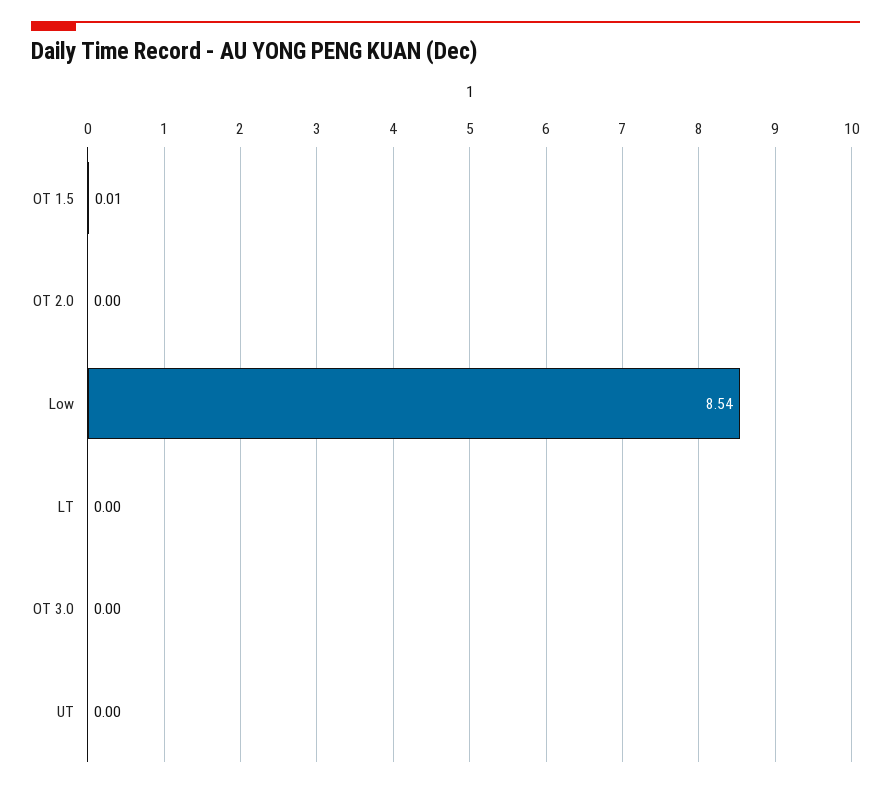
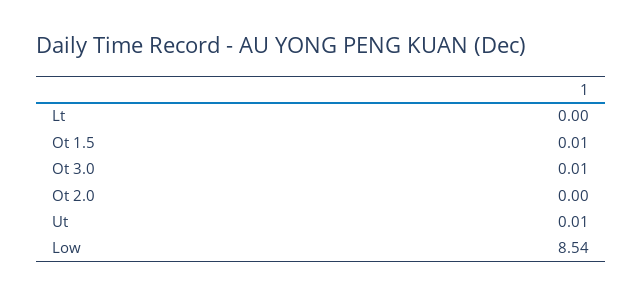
  {
    "OT 1.5": 0.01,
    "OT 2.0": 0,
    "Low": 8.54,
    "LT": 0,
-   "OT 3.0": 0,
+   "OT 3.0": 0.01,
-   "UT": 0
+   "UT": 0.01
  }

